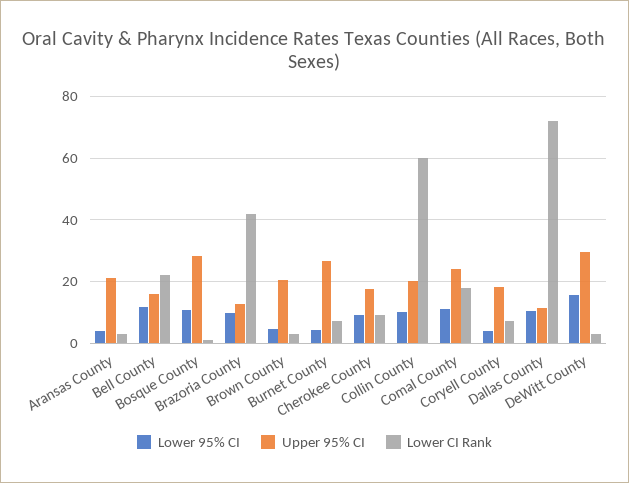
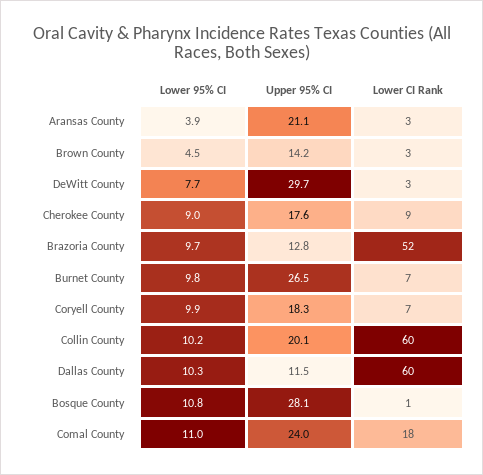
  {
    "Lower 95% CI": {
      "Aransas County": 3.9,
-     "Bell County": 12,
      "Bosque County": 10.8,
      "Brazoria County": 9.7,
      "Brown County": 4.5,
-     "Burnet County": 4,
+     "Burnet County": 9.8,
      "Cherokee County": 9,
      "Collin County": 10.2,
      "Comal County": 11,
-     "Coryell County": 4,
+     "Coryell County": 9.9,
      "Dallas County": 10.3,
-     "DeWitt County": 16
+     "DeWitt County": 7.7
    },
    "Upper 95% CI": {
      "Aransas County": 21.1,
-     "Bell County": 16,
      "Bosque County": 28.1,
      "Brazoria County": 12.8,
-     "Brown County": 20,
+     "Brown County": 14.2,
      "Burnet County": 26.5,
      "Cherokee County": 17.6,
      "Collin County": 20.1,
      "Comal County": 24,
      "Coryell County": 18.3,
      "Dallas County": 11.5,
      "DeWitt County": 29.7
    },
    "Lower CI Rank": {
      "Aransas County": 3,
-     "Bell County": 22,
      "Bosque County": 1,
-     "Brazoria County": 42,
+     "Brazoria County": 52,
      "Brown County": 3,
      "Burnet County": 7,
      "Cherokee County": 9,
      "Collin County": 60,
      "Comal County": 18,
      "Coryell County": 7,
-     "Dallas County": 72,
+     "Dallas County": 60,
      "DeWitt County": 3
    }
  }

